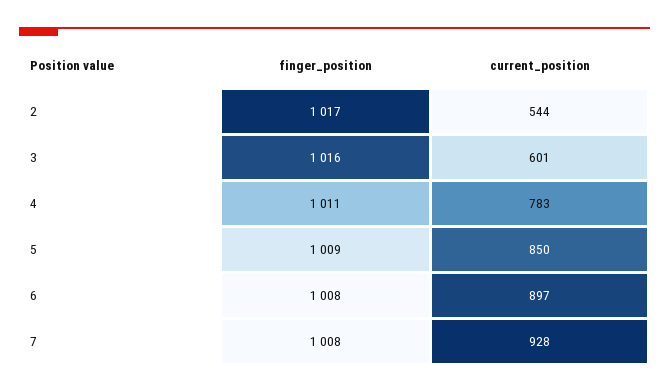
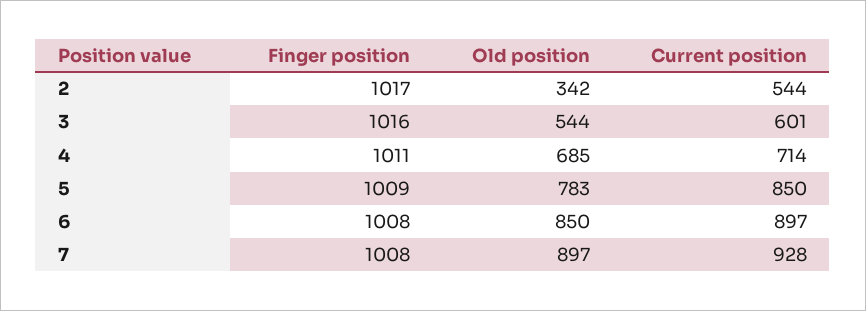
  {
    "finger_position": {
      "2": 1017,
      "3": 1016,
      "4": 1011,
      "5": 1009,
      "6": 1008,
      "7": 1008
    },
    "current_position": {
      "2": 544,
      "3": 601,
-     "4": 783,
+     "4": 714,
      "5": 850,
      "6": 897,
      "7": 928
-   }
+   },
+   "Old position": {
+     "2": 342,
+     "3": 544,
+     "4": 685,
+     "5": 783,
+     "6": 850,
+     "7": 897
+   }
  }

